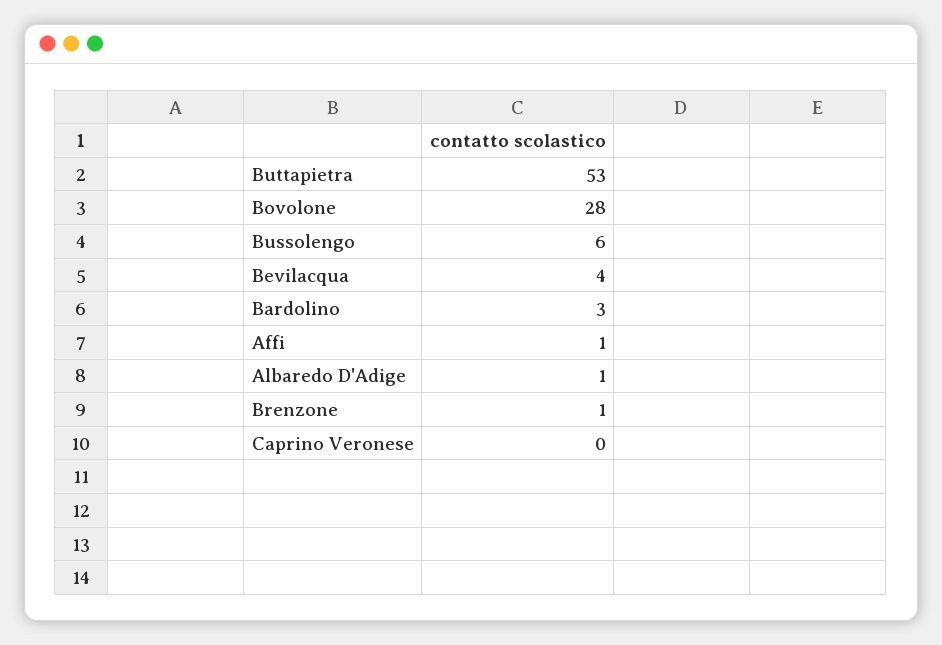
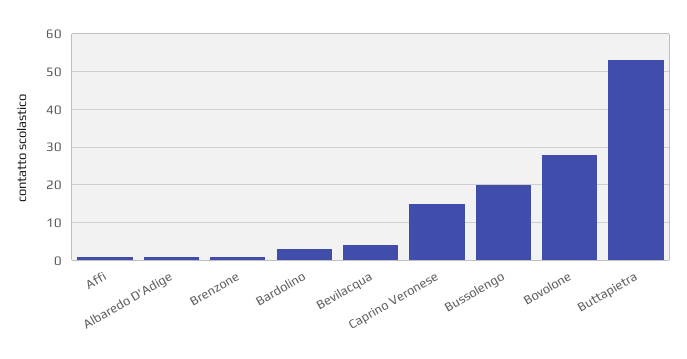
  {
    "Buttapietra": 53,
    "Bovolone": 28,
-   "Bussolengo": 6,
+   "Bussolengo": 20,
    "Bevilacqua": 4,
    "Bardolino": 3,
    "Affi": 1,
    "Albaredo D'Adige": 1,
    "Brenzone": 1,
-   "Caprino Veronese": 0
+   "Caprino Veronese": 15
  }

